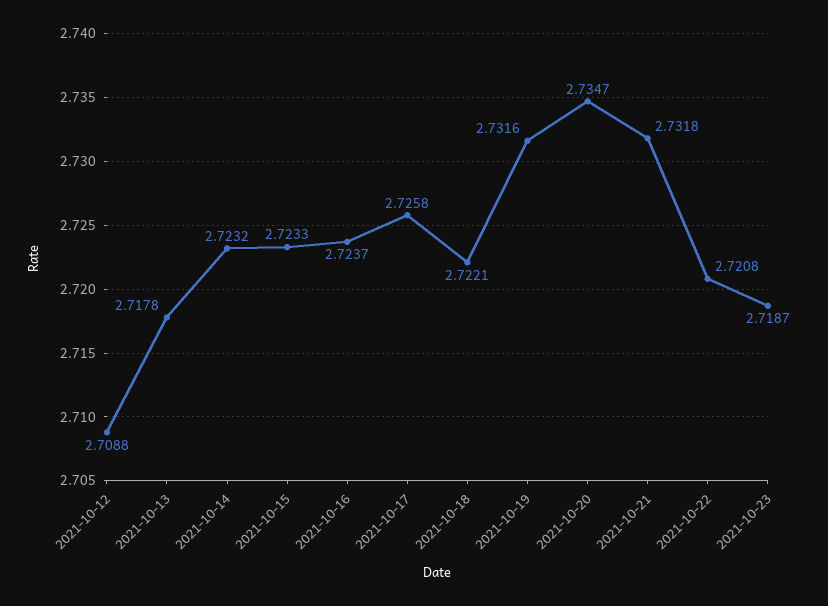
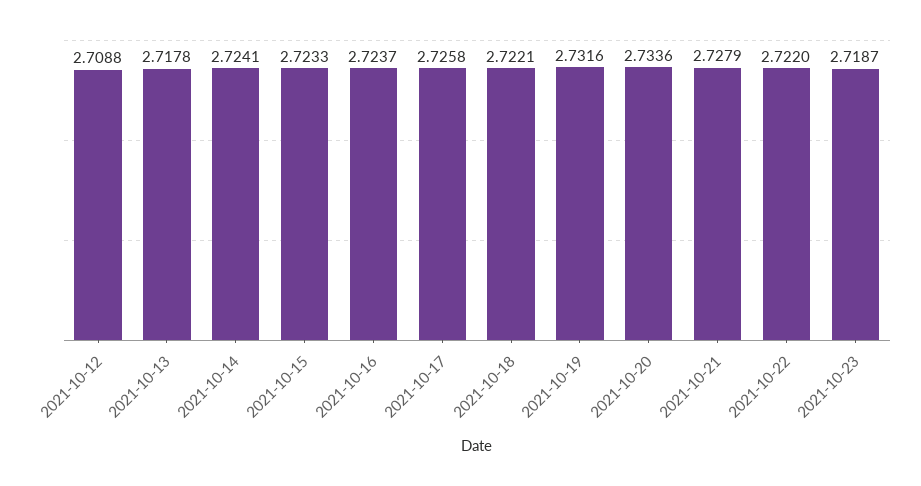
  {
    "2021-10-12": 2.7088,
    "2021-10-13": 2.7178,
-   "2021-10-14": 2.7232,
+   "2021-10-14": 2.7241,
    "2021-10-15": 2.7233,
    "2021-10-16": 2.7237,
    "2021-10-17": 2.7258,
    "2021-10-18": 2.7221,
    "2021-10-19": 2.7316,
-   "2021-10-20": 2.7347,
+   "2021-10-20": 2.7336,
-   "2021-10-21": 2.7318,
+   "2021-10-21": 2.7279,
-   "2021-10-22": 2.7208,
+   "2021-10-22": 2.722,
    "2021-10-23": 2.7187
  }

